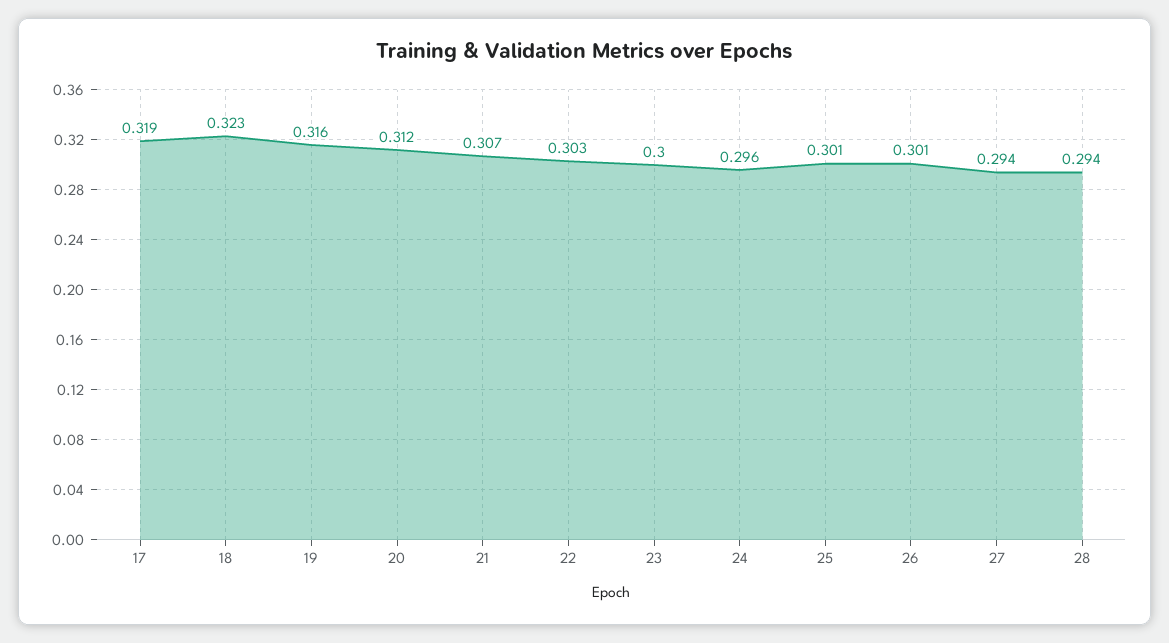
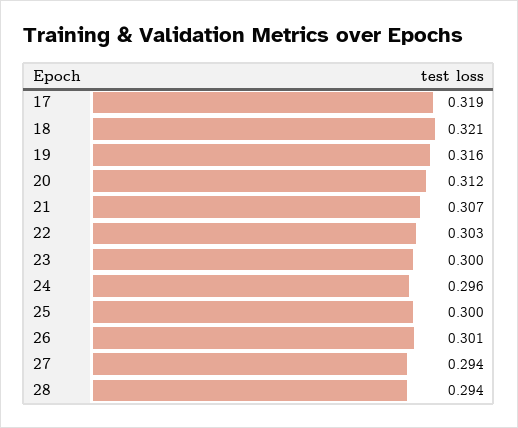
  {
    "17": 0.319,
-   "18": 0.323,
+   "18": 0.321,
    "19": 0.316,
    "20": 0.312,
    "21": 0.307,
    "22": 0.303,
    "23": 0.3,
    "24": 0.296,
-   "25": 0.301,
+   "25": 0.3,
    "26": 0.301,
    "27": 0.294,
    "28": 0.294
  }

